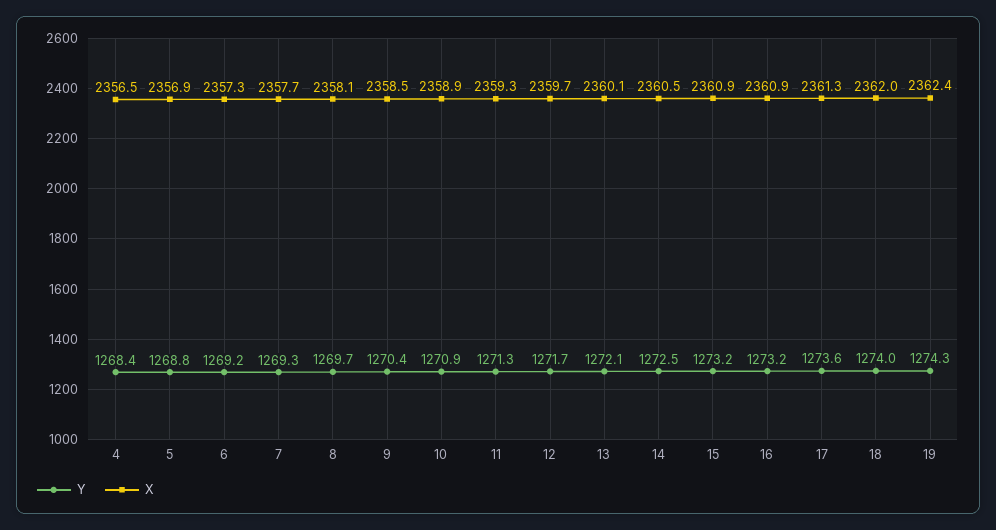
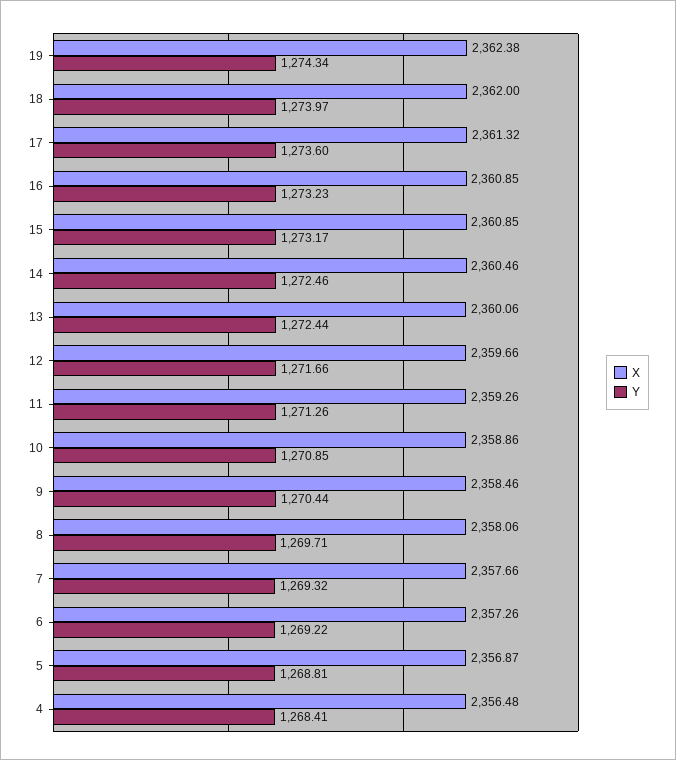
  {
    "Y": {
      "4": 1268.41,
      "5": 1268.81,
      "6": 1269.22,
      "7": 1269.32,
      "8": 1269.71,
      "9": 1270.44,
      "10": 1270.85,
      "11": 1271.26,
      "12": 1271.66,
-     "13": 1272.1,
+     "13": 1272.44,
      "14": 1272.46,
      "15": 1273.17,
      "16": 1273.23,
      "17": 1273.6,
      "18": 1273.97,
      "19": 1274.34
    },
    "X": {
      "4": 2356.48,
      "5": 2356.87,
      "6": 2357.26,
      "7": 2357.66,
      "8": 2358.06,
      "9": 2358.46,
      "10": 2358.86,
      "11": 2359.26,
      "12": 2359.66,
      "13": 2360.06,
      "14": 2360.46,
      "15": 2360.85,
      "16": 2360.85,
      "17": 2361.32,
      "18": 2362,
      "19": 2362.38
    }
  }

